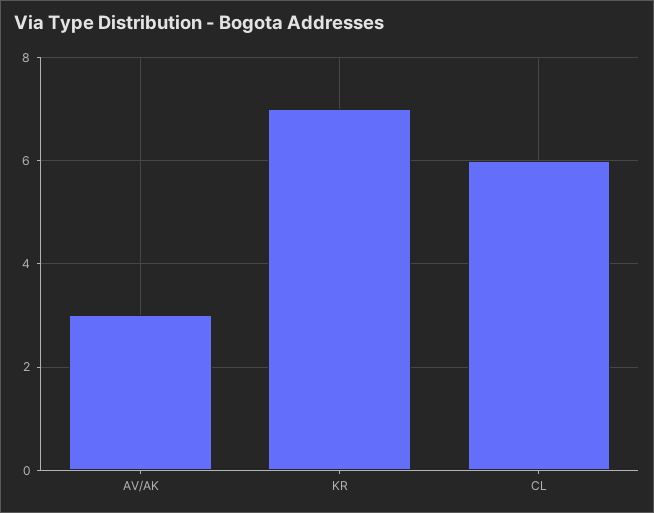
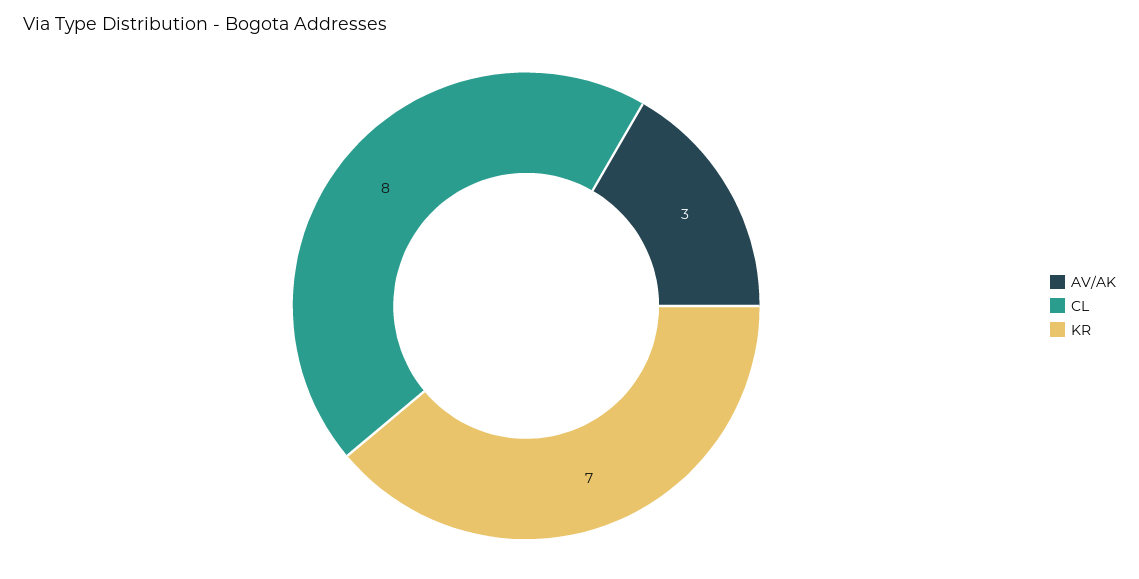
  {
    "AV/AK": 3,
    "KR": 7,
-   "CL": 6
+   "CL": 8
  }

